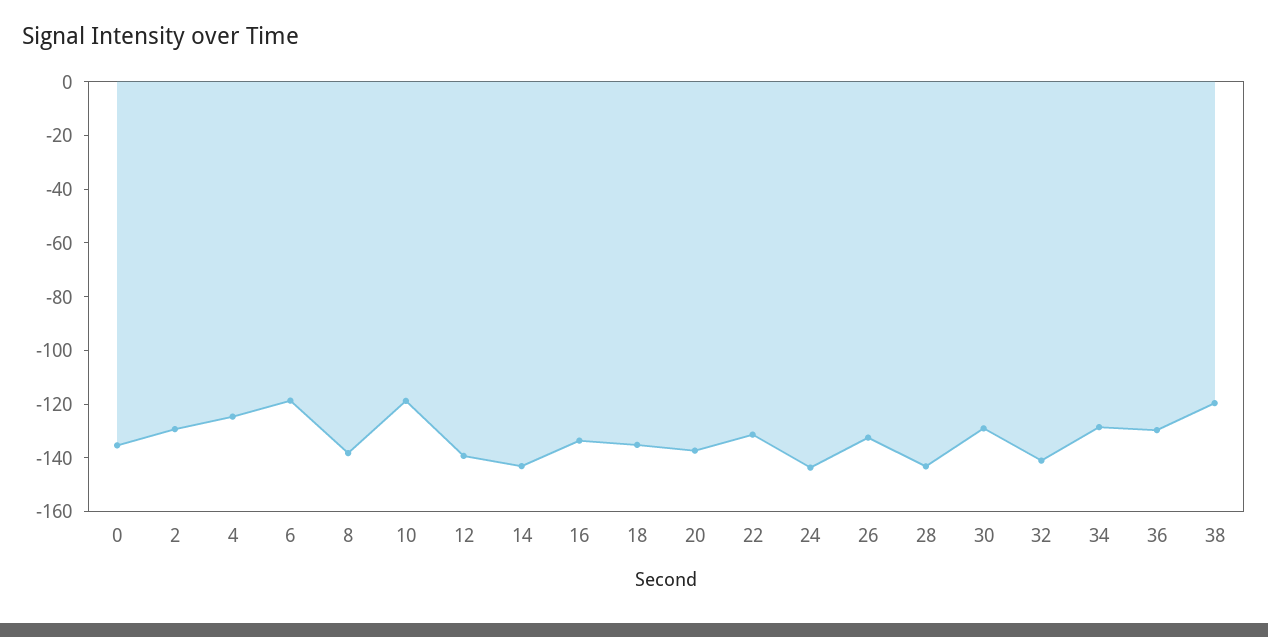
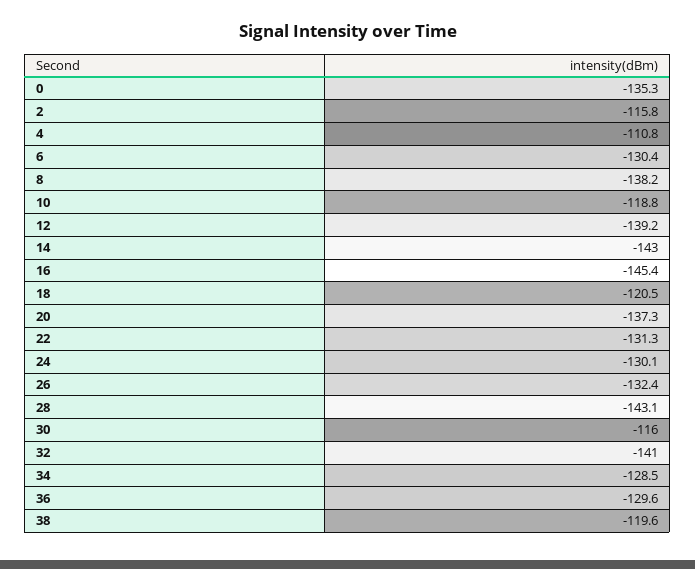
  {
    "0": -135.3,
-   "2": -130,
+   "2": -115.8,
-   "4": -125,
+   "4": -110.8,
-   "6": -120,
+   "6": -130.4,
    "8": -138.2,
    "10": -118.8,
    "12": -139.2,
    "14": -143,
-   "16": -135,
+   "16": -145.4,
-   "18": -135,
+   "18": -120.5,
    "20": -137.3,
    "22": -131.3,
-   "24": -145,
+   "24": -130.1,
    "26": -132.4,
    "28": -143.1,
-   "30": -130,
+   "30": -116,
    "32": -141,
    "34": -128.5,
    "36": -129.6,
    "38": -119.6
  }

